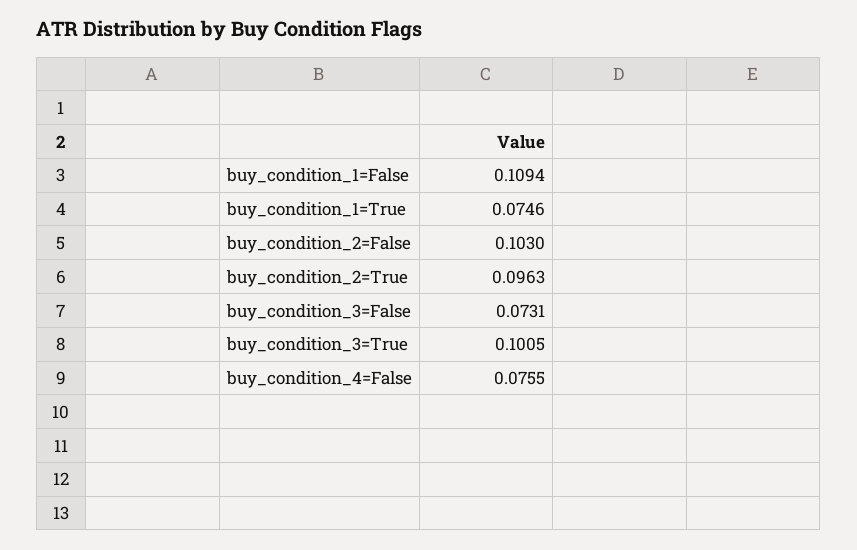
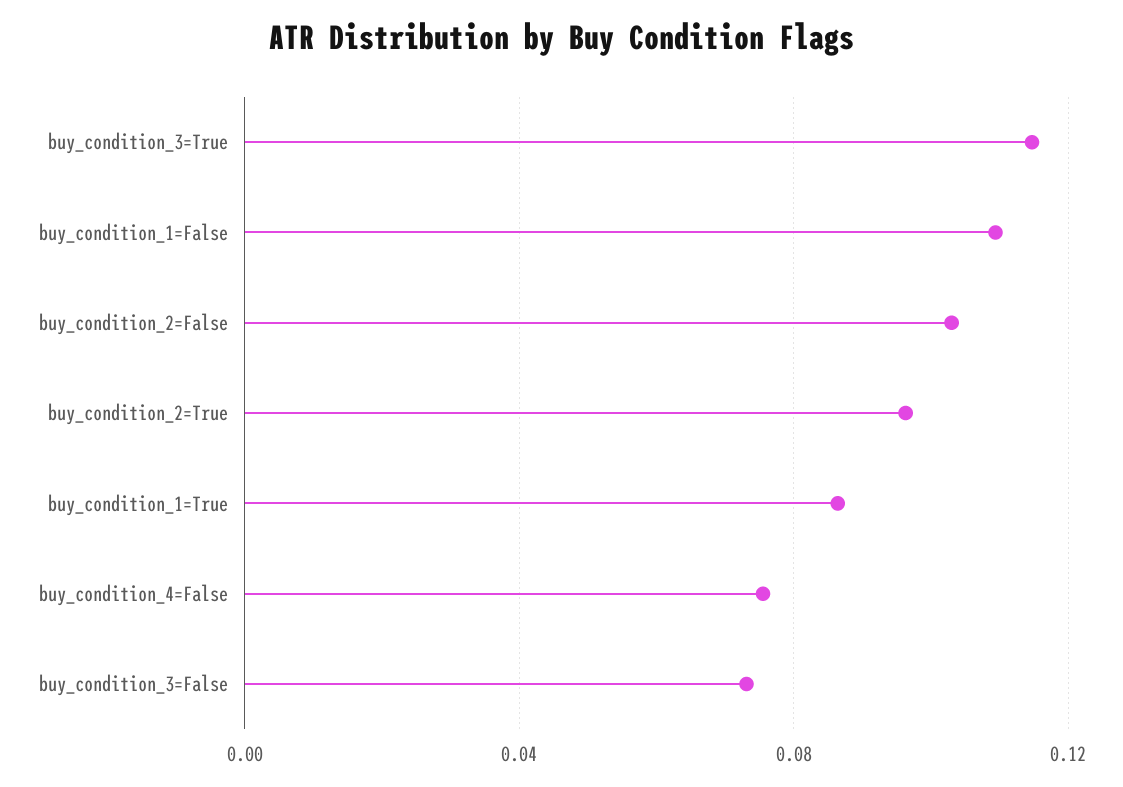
  {
    "buy_condition_1=False": 0.1094,
-   "buy_condition_1=True": 0.0746,
+   "buy_condition_1=True": 0.085,
    "buy_condition_2=False": 0.103,
    "buy_condition_2=True": 0.0963,
    "buy_condition_3=False": 0.0731,
-   "buy_condition_3=True": 0.1005,
+   "buy_condition_3=True": 0.115,
    "buy_condition_4=False": 0.0755
  }

